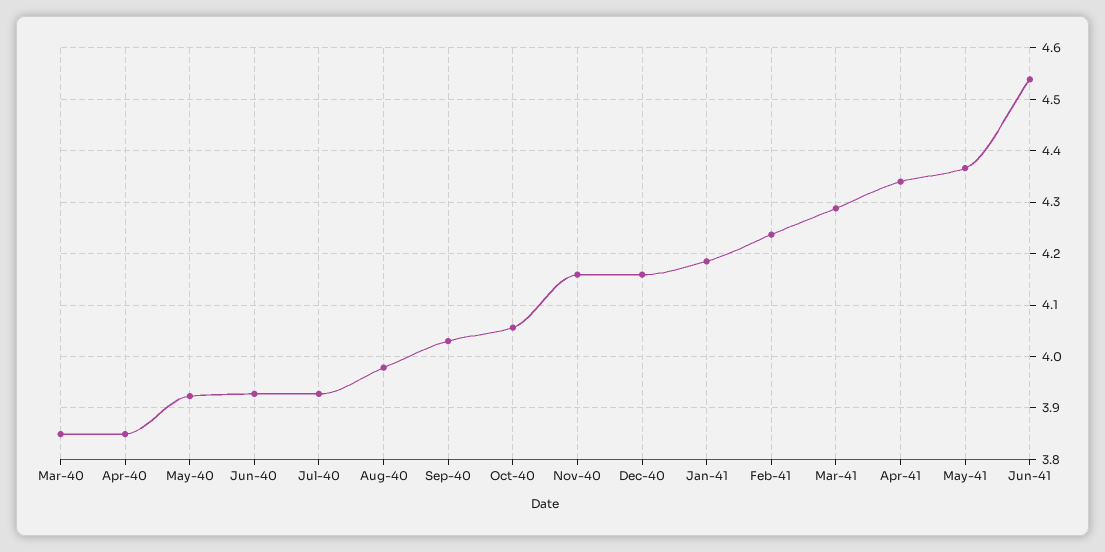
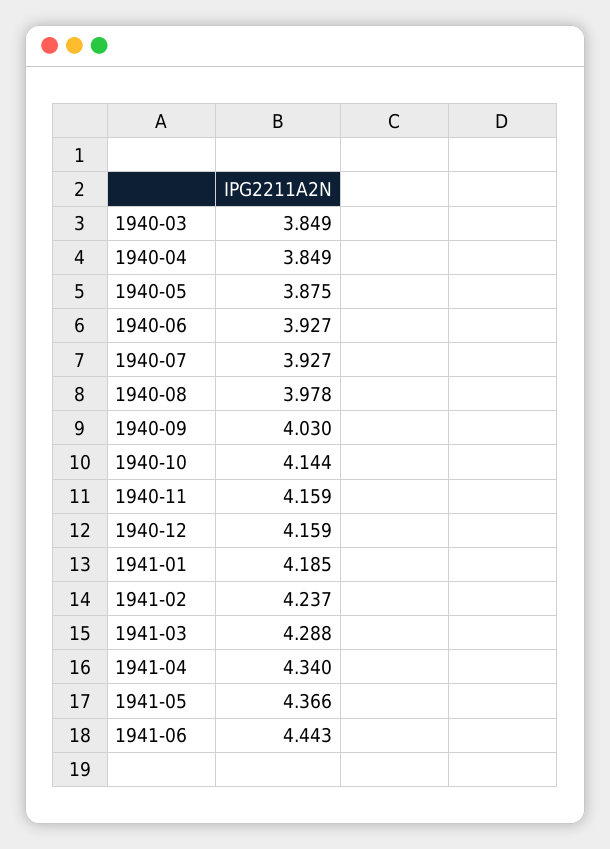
  {
    "Mar-40": 3.849,
    "Apr-40": 3.849,
-   "May-40": 3.92,
+   "May-40": 3.875,
    "Jun-40": 3.927,
    "Jul-40": 3.927,
    "Aug-40": 3.978,
    "Sep-40": 4.03,
-   "Oct-40": 4.06,
+   "Oct-40": 4.144,
    "Nov-40": 4.159,
    "Dec-40": 4.159,
    "Jan-41": 4.185,
    "Feb-41": 4.237,
    "Mar-41": 4.288,
    "Apr-41": 4.34,
    "May-41": 4.366,
-   "Jun-41": 4.54
+   "Jun-41": 4.443
  }

